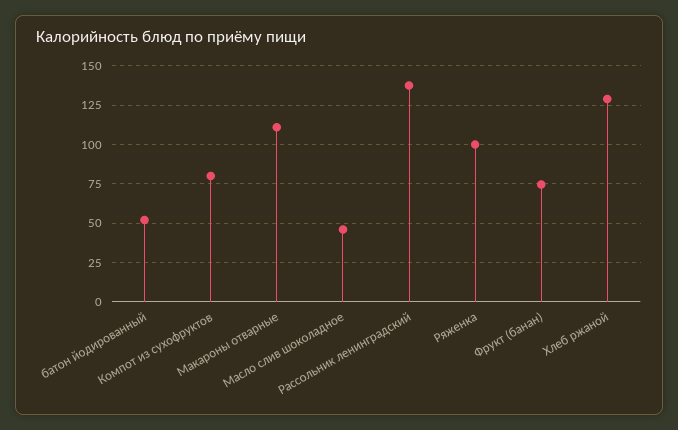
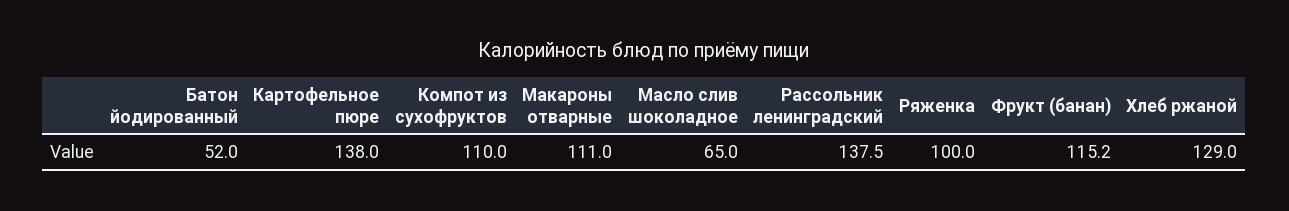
  {
    "батон йодированный": 52,
-   "Компот из сухофруктов": 80,
+   "Компот из сухофруктов": 110,
    "Макароны отварные": 111,
-   "Масло слив шоколадное": 45,
+   "Масло слив шоколадное": 65,
    "Рассольник ленинградский": 137.5,
    "Ряженка": 100,
-   "Фрукт (банан)": 75,
+   "Фрукт (банан)": 115.2,
-   "Хлеб ржаной": 129
+   "Хлеб ржаной": 129,
+   "Картофельное пюре": 138
  }

